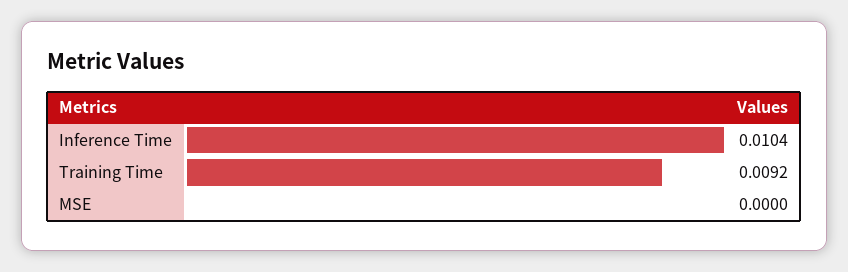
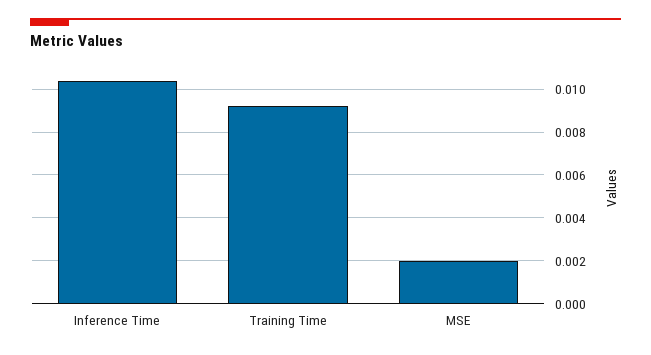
  {
    "Inference Time": 0.0104,
    "Training Time": 0.0092,
-   "MSE": 0
+   "MSE": 0.002
  }

